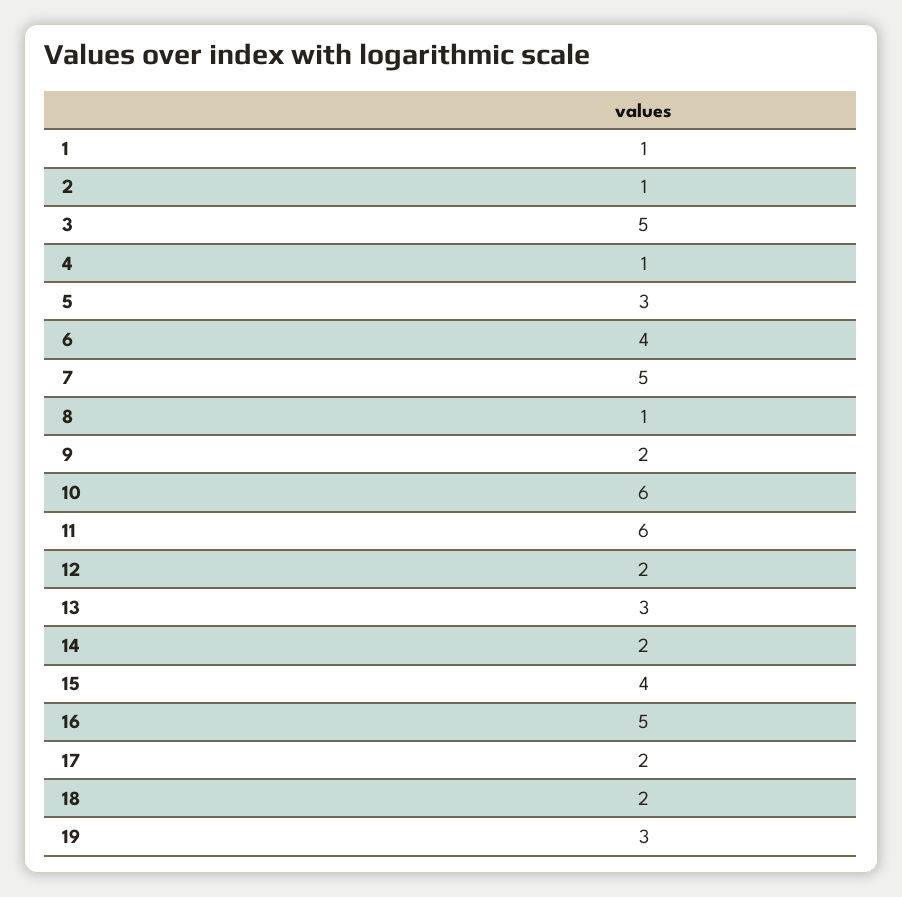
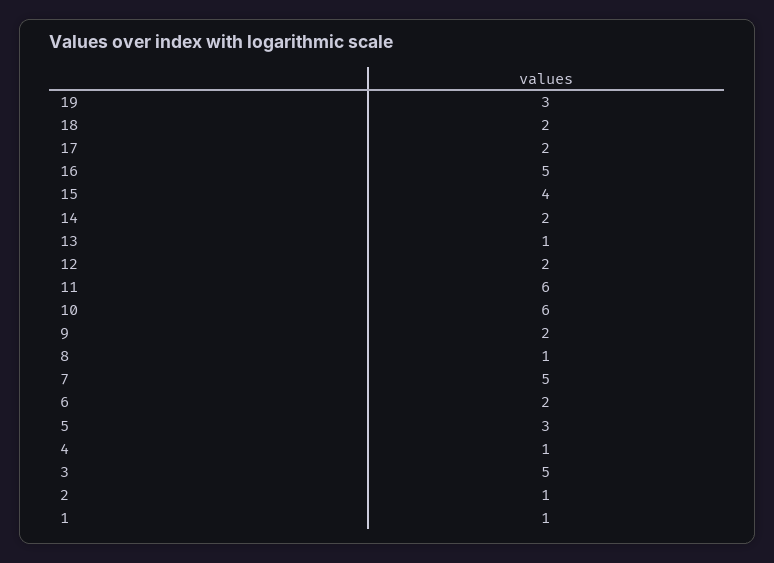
  {
    "1": 1,
    "2": 1,
    "3": 5,
    "4": 1,
    "5": 3,
-   "6": 4,
+   "6": 2,
    "7": 5,
    "8": 1,
    "9": 2,
    "10": 6,
    "11": 6,
    "12": 2,
-   "13": 3,
+   "13": 1,
    "14": 2,
    "15": 4,
    "16": 5,
    "17": 2,
    "18": 2,
    "19": 3
  }

